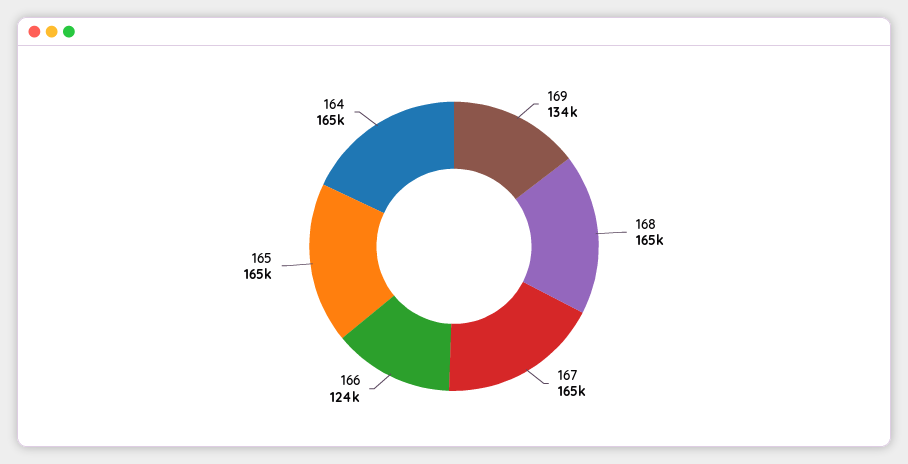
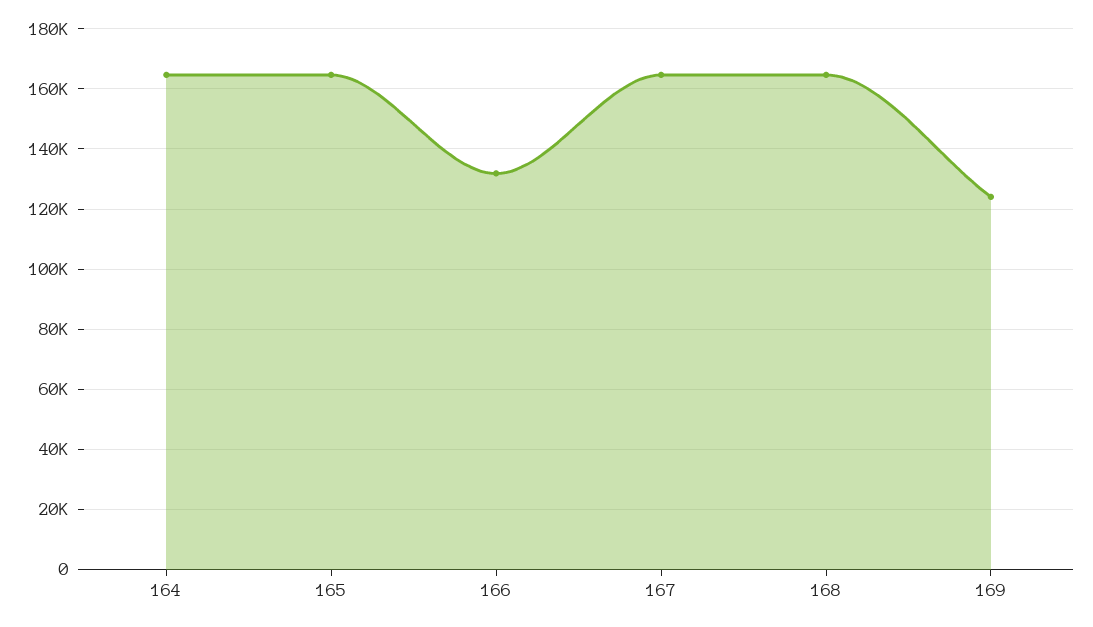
  {
-   "169": 134000,
+   "169": 124000,
    "168": 165000,
    "167": 165000,
-   "166": 124000,
+   "166": 132000,
    "165": 165000,
    "164": 165000
  }

